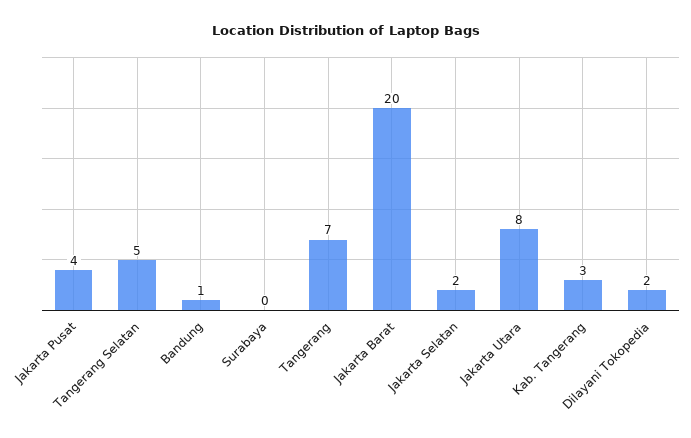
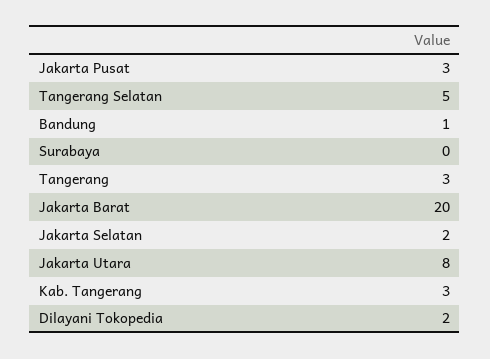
  {
-   "Jakarta Pusat": 4,
+   "Jakarta Pusat": 3,
    "Tangerang Selatan": 5,
    "Bandung": 1,
    "Surabaya": 0,
-   "Tangerang": 7,
+   "Tangerang": 3,
    "Jakarta Barat": 20,
    "Jakarta Selatan": 2,
    "Jakarta Utara": 8,
    "Kab. Tangerang": 3,
    "Dilayani Tokopedia": 2
  }

